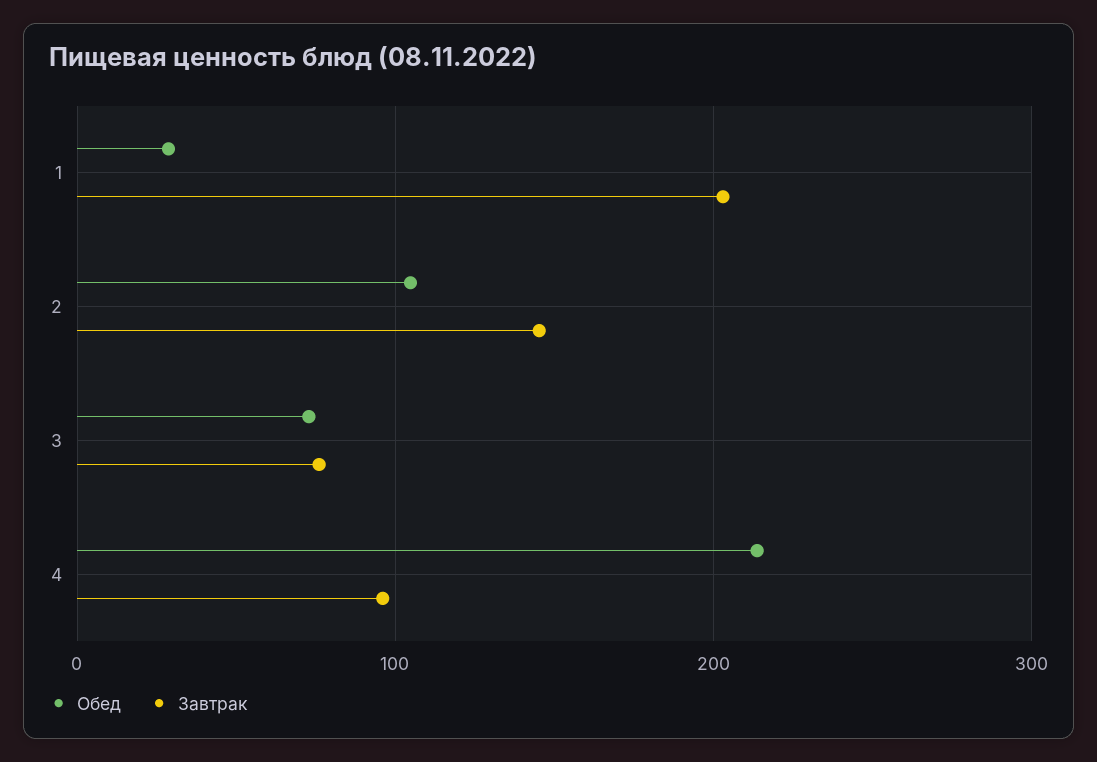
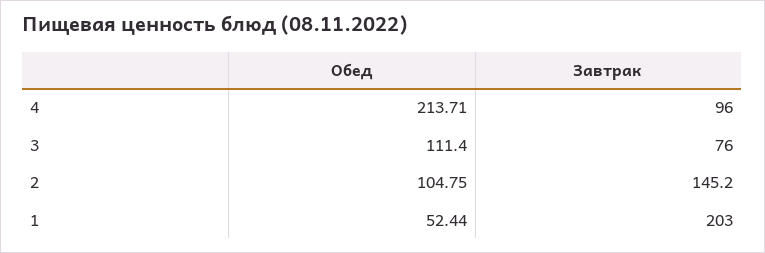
  {
    "Обед": {
-     "1": 30,
+     "1": 52.44,
      "2": 104.75,
-     "3": 70,
+     "3": 111.4,
      "4": 213.71
    },
    "Завтрак": {
      "1": 203,
      "2": 145.2,
      "3": 76,
      "4": 96
    }
  }

